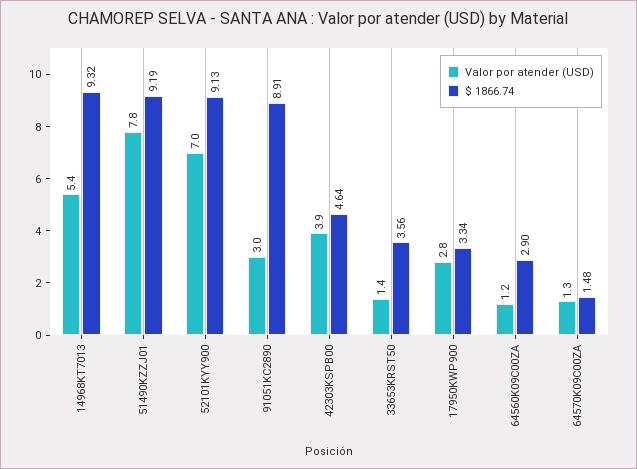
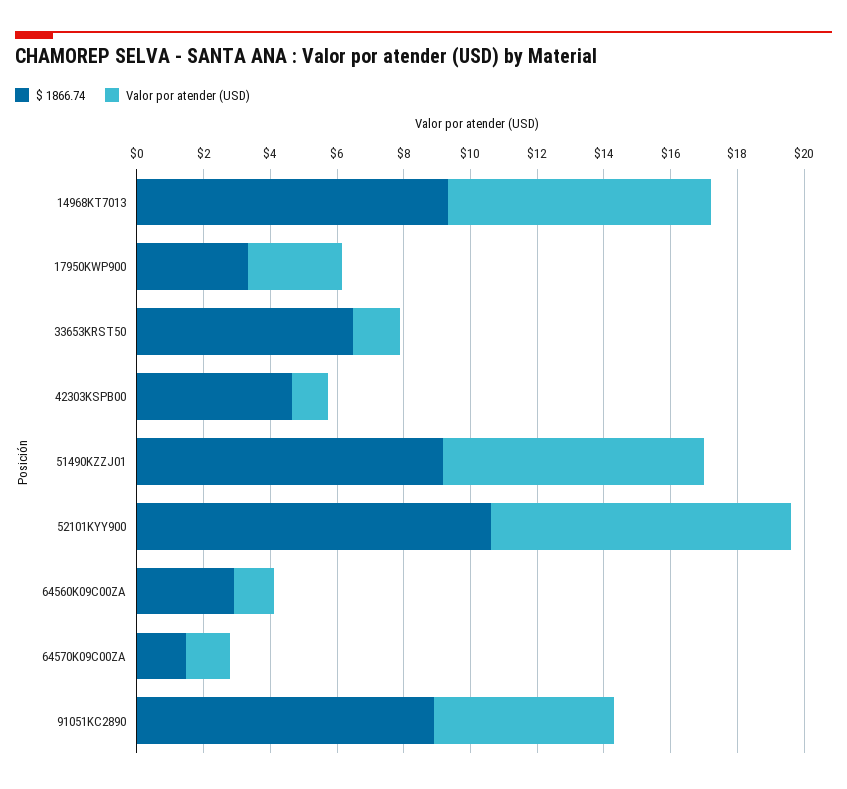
  {
    "Valor por atender (USD)": {
-     "14968KT7013": 5.4,
+     "14968KT7013": 8,
      "51490KZZJ01": 7.8,
-     "52101KYY900": 7,
+     "52101KYY900": 9,
-     "91051KC2890": 3,
+     "91051KC2890": 5.5,
-     "42303KSPB00": 3.9,
+     "42303KSPB00": 1,
      "33653KRST50": 1.4,
      "17950KWP900": 2.8,
      "64560K09C00ZA": 1.2,
      "64570K09C00ZA": 1.3
    },
    "$ 1866.74": {
      "14968KT7013": 9.32,
      "51490KZZJ01": 9.19,
-     "52101KYY900": 9.13,
+     "52101KYY900": 10.5,
      "91051KC2890": 8.91,
      "42303KSPB00": 4.64,
-     "33653KRST50": 3.56,
+     "33653KRST50": 6.5,
      "17950KWP900": 3.34,
      "64560K09C00ZA": 2.9,
      "64570K09C00ZA": 1.48
    }
  }

